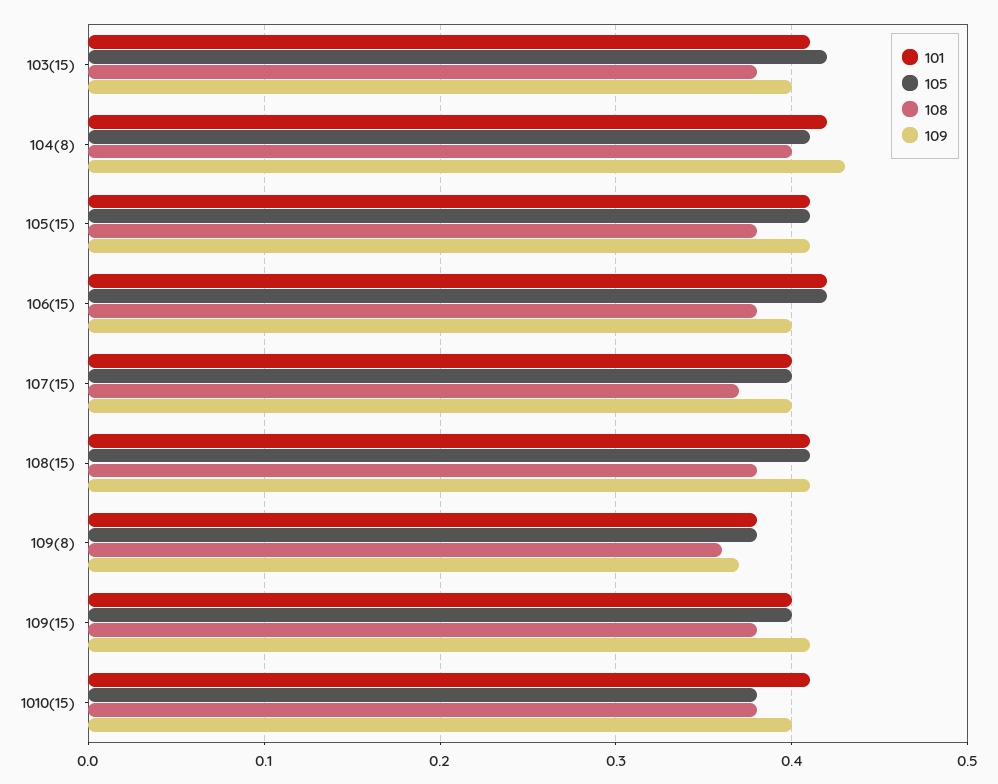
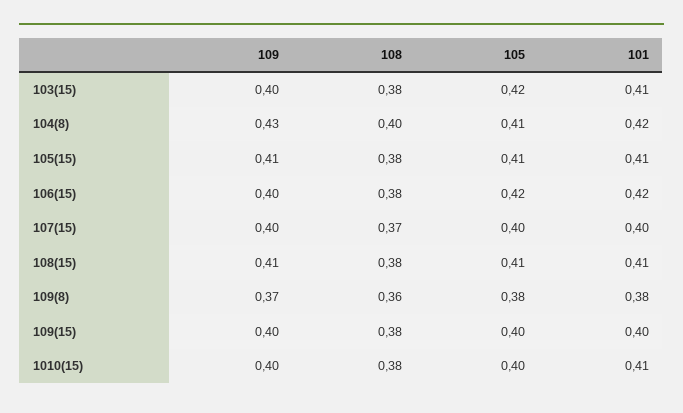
  {
    "101": {
      "103(15)": 0.41,
      "104(8)": 0.42,
      "105(15)": 0.41,
      "106(15)": 0.42,
      "107(15)": 0.4,
      "108(15)": 0.41,
      "109(8)": 0.38,
      "109(15)": 0.4,
      "1010(15)": 0.41
    },
    "105": {
      "103(15)": 0.42,
      "104(8)": 0.41,
      "105(15)": 0.41,
      "106(15)": 0.42,
      "107(15)": 0.4,
      "108(15)": 0.41,
      "109(8)": 0.38,
      "109(15)": 0.4,
-     "1010(15)": 0.38
+     "1010(15)": 0.4
    },
    "108": {
      "103(15)": 0.38,
      "104(8)": 0.4,
      "105(15)": 0.38,
      "106(15)": 0.38,
      "107(15)": 0.37,
      "108(15)": 0.38,
      "109(8)": 0.36,
      "109(15)": 0.38,
      "1010(15)": 0.38
    },
    "109": {
      "103(15)": 0.4,
      "104(8)": 0.43,
      "105(15)": 0.41,
      "106(15)": 0.4,
      "107(15)": 0.4,
      "108(15)": 0.41,
      "109(8)": 0.37,
-     "109(15)": 0.41,
+     "109(15)": 0.4,
      "1010(15)": 0.4
    }
  }

